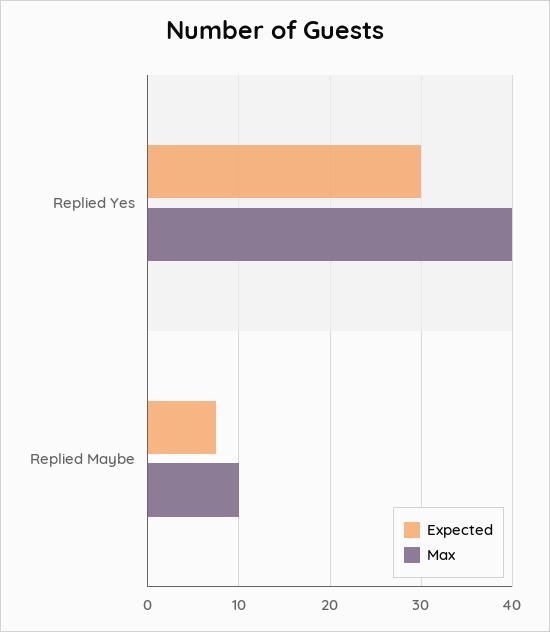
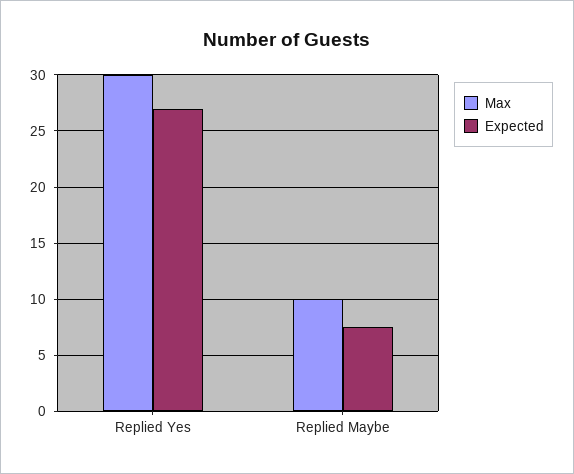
  {
    "Expected": {
-     "Replied Yes": 30,
+     "Replied Yes": 27,
      "Replied Maybe": 8
    },
    "Max": {
-     "Replied Yes": 40,
+     "Replied Yes": 30,
      "Replied Maybe": 10
    }
  }

